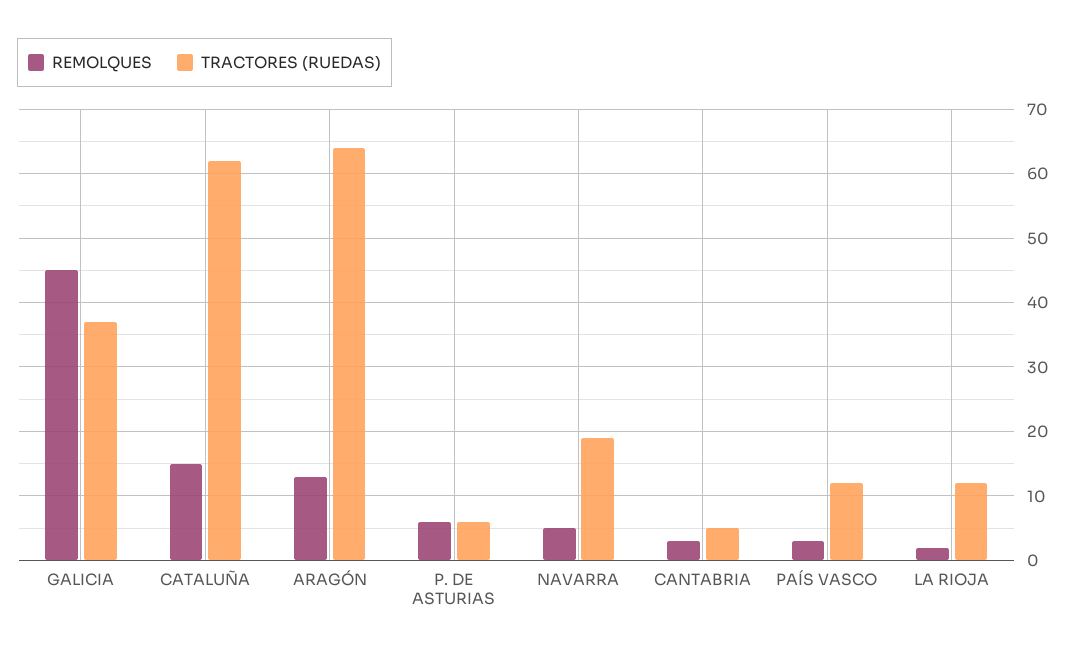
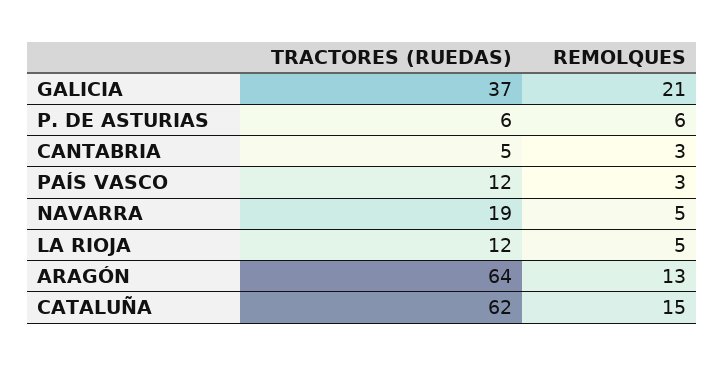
  {
    "REMOLQUES": {
-     "GALICIA": 45,
+     "GALICIA": 21,
      "CATALUÑA": 15,
      "ARAGÓN": 13,
      "P. DE ASTURIAS": 6,
      "NAVARRA": 5,
      "CANTABRIA": 3,
      "PAÍS VASCO": 3,
-     "LA RIOJA": 2
+     "LA RIOJA": 5
    },
    "TRACTORES (RUEDAS)": {
      "GALICIA": 37,
      "CATALUÑA": 62,
      "ARAGÓN": 64,
      "P. DE ASTURIAS": 6,
      "NAVARRA": 19,
      "CANTABRIA": 5,
      "PAÍS VASCO": 12,
      "LA RIOJA": 12
    }
  }

